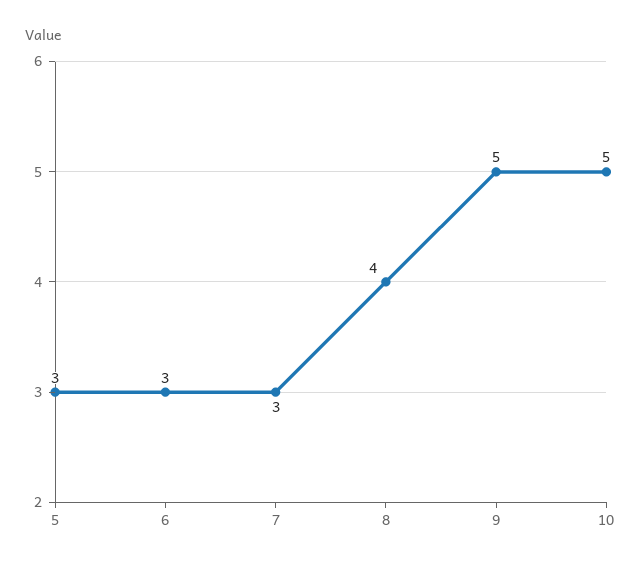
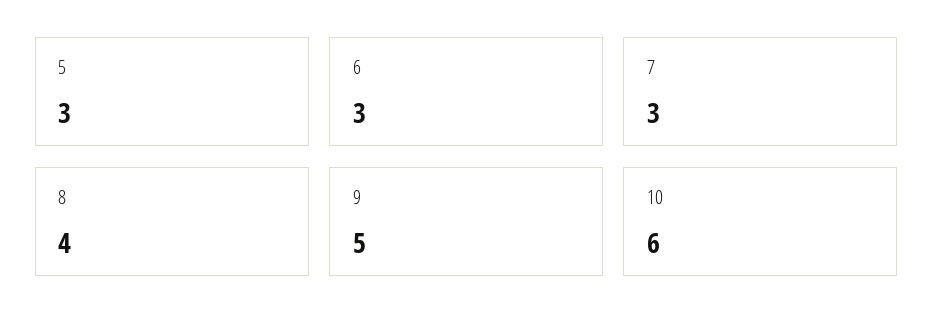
  {
    "5": 3,
    "6": 3,
    "7": 3,
    "8": 4,
    "9": 5,
-   "10": 5
+   "10": 6
  }

